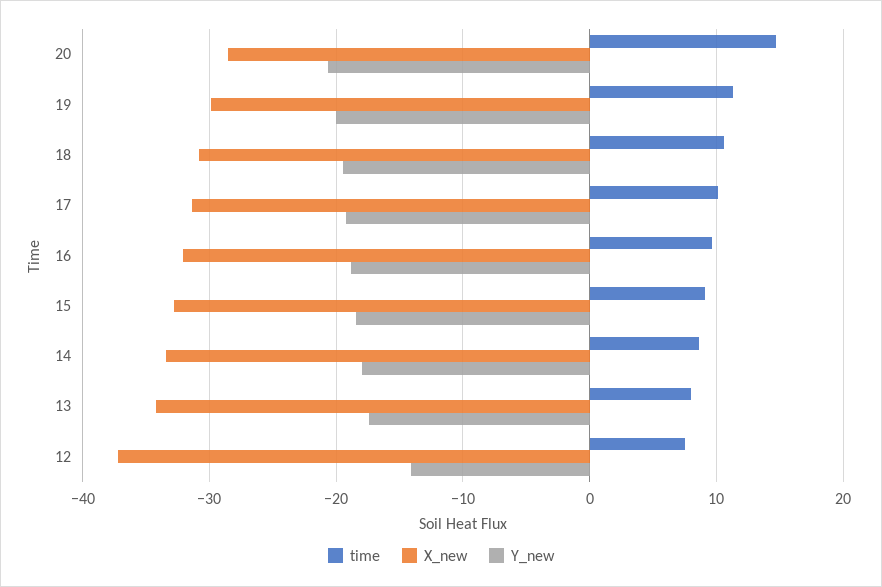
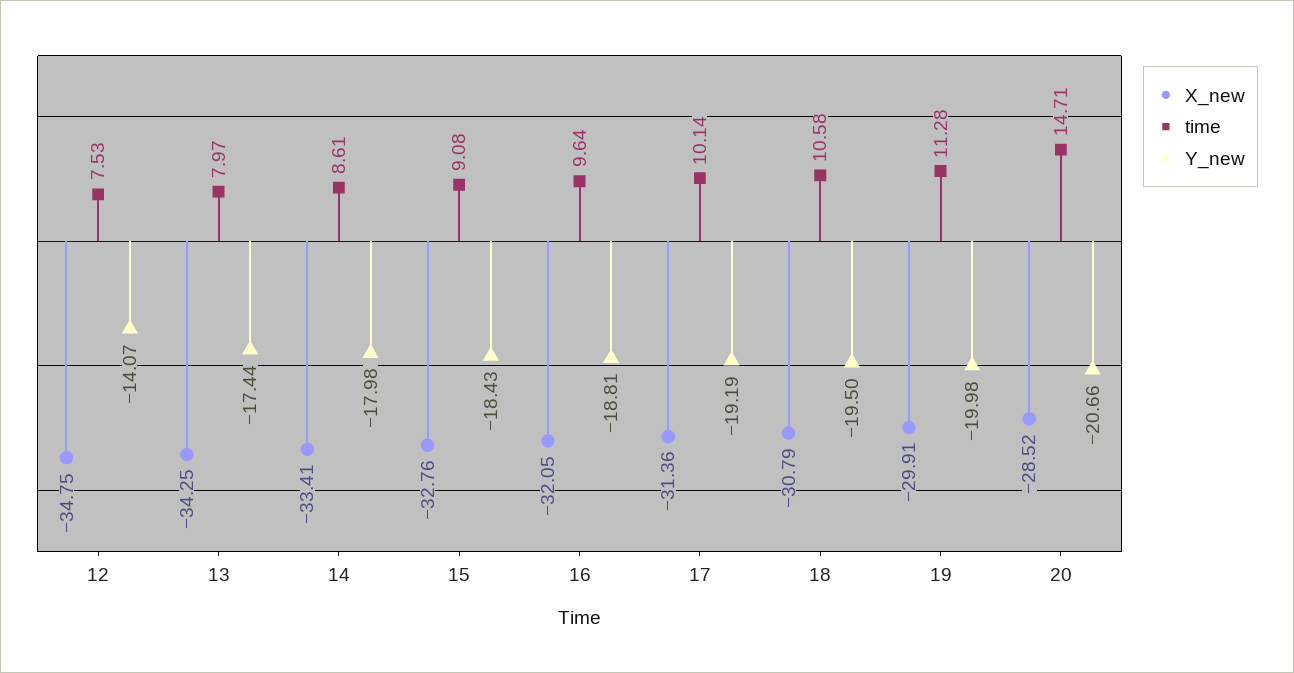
  {
    "time": {
      "20": 14.71,
      "19": 11.28,
      "18": 10.58,
      "17": 10.14,
      "16": 9.64,
      "15": 9.08,
      "14": 8.61,
      "13": 7.97,
      "12": 7.53
    },
    "X_new": {
      "20": -28.52,
      "19": -29.91,
      "18": -30.79,
      "17": -31.36,
      "16": -32.05,
      "15": -32.76,
      "14": -33.41,
      "13": -34.25,
-     "12": -37
+     "12": -34.75
    },
    "Y_new": {
      "20": -20.66,
      "19": -19.98,
      "18": -19.5,
      "17": -19.19,
      "16": -18.81,
      "15": -18.43,
      "14": -17.98,
      "13": -17.44,
      "12": -14.07
    }
  }

